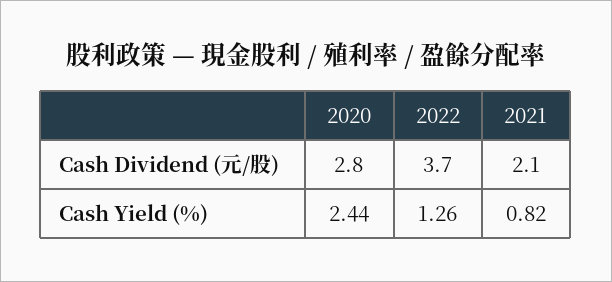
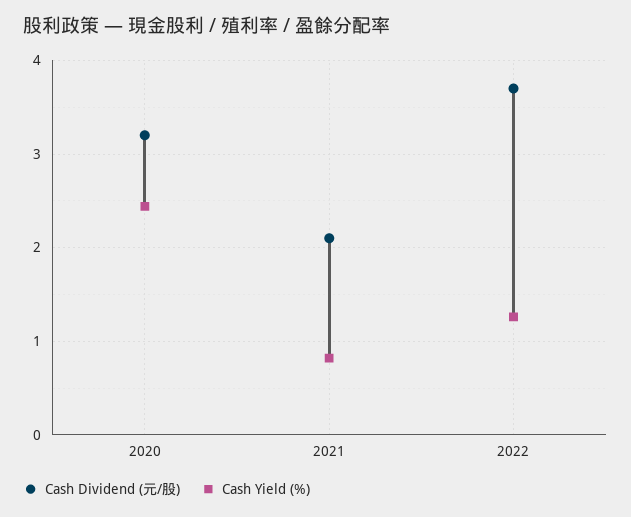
  {
    "Cash Dividend (元/股)": {
-     "2020": 2.8,
+     "2020": 3.2,
      "2022": 3.7,
      "2021": 2.1
    },
    "Cash Yield (%)": {
      "2020": 2.44,
      "2022": 1.26,
      "2021": 0.82
    }
  }

